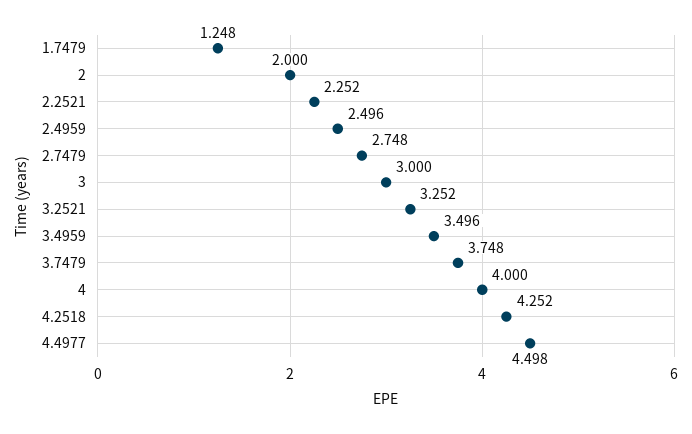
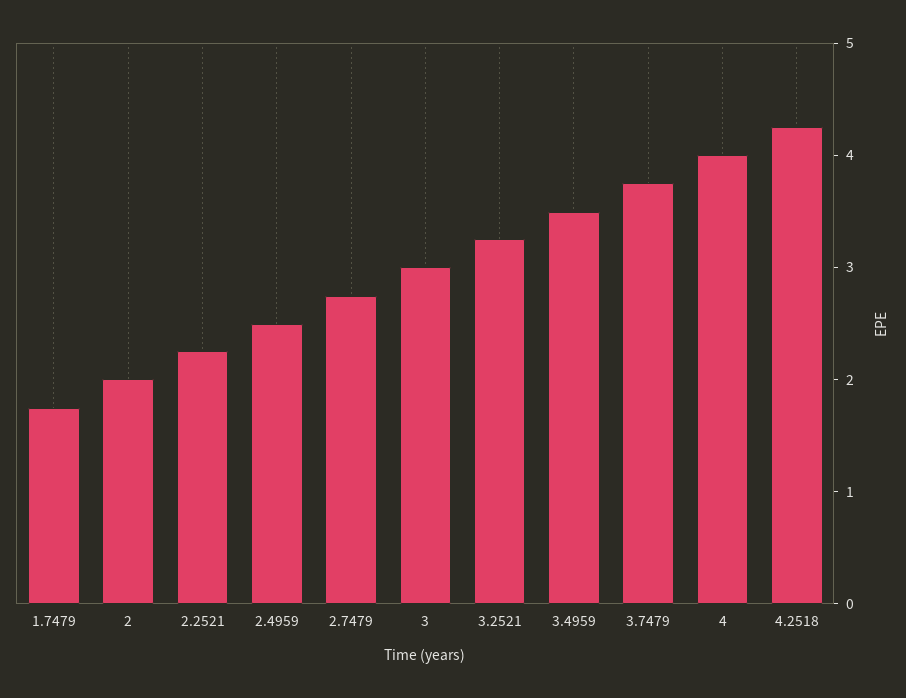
  {
-   "1.7479": 1.248,
+   "1.7479": 1.8,
    "2": 2,
    "2.2521": 2.252,
    "2.4959": 2.496,
    "2.7479": 2.748,
    "3": 3,
    "3.2521": 3.252,
    "3.4959": 3.496,
    "3.7479": 3.748,
    "4": 4,
-   "4.2518": 4.252,
+   "4.2518": 4.252
-   "4.4977": 4.498
  }

